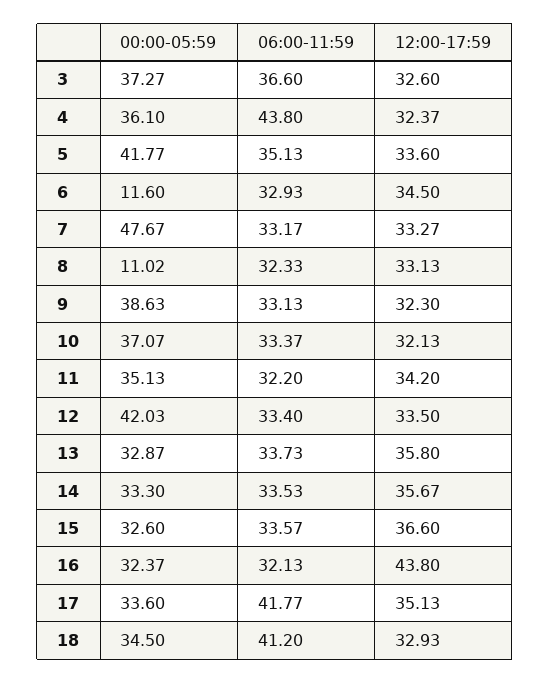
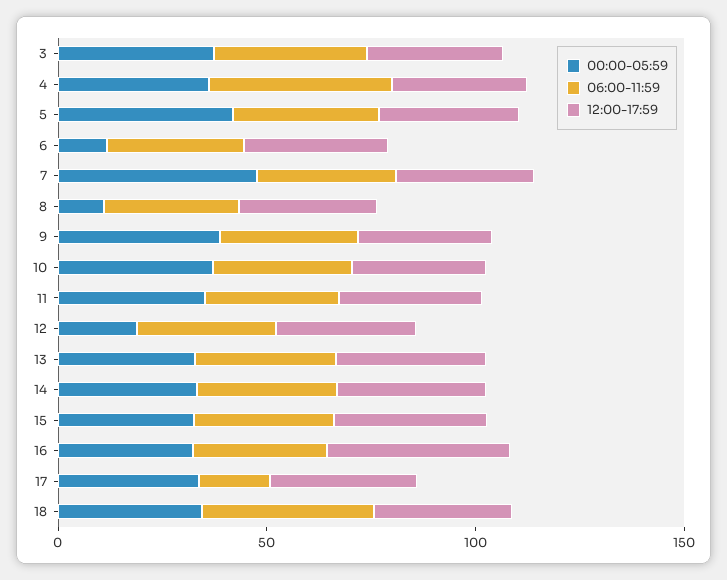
  {
    "00:00-05:59": {
      "3": 37.27,
      "4": 36.1,
      "5": 41.77,
      "6": 11.6,
      "7": 47.67,
      "8": 11.02,
      "9": 38.63,
      "10": 37.07,
      "11": 35.13,
-     "12": 42.03,
+     "12": 20,
      "13": 32.87,
      "14": 33.3,
      "15": 32.6,
      "16": 32.37,
      "17": 33.6,
      "18": 34.5
    },
    "06:00-11:59": {
      "3": 36.6,
      "4": 43.8,
      "5": 35.13,
      "6": 32.93,
      "7": 33.17,
      "8": 32.33,
      "9": 33.13,
      "10": 33.37,
      "11": 32.2,
      "12": 33.4,
      "13": 33.73,
      "14": 33.53,
      "15": 33.57,
      "16": 32.13,
-     "17": 41.77,
+     "17": 20,
      "18": 41.2
    },
    "12:00-17:59": {
      "3": 32.6,
      "4": 32.37,
      "5": 33.6,
      "6": 34.5,
      "7": 33.27,
      "8": 33.13,
      "9": 32.3,
      "10": 32.13,
      "11": 34.2,
      "12": 33.5,
      "13": 35.8,
      "14": 35.67,
      "15": 36.6,
      "16": 43.8,
      "17": 35.13,
      "18": 32.93
    }
  }

